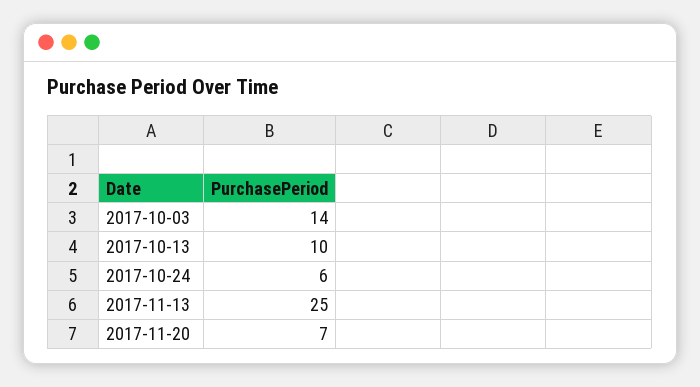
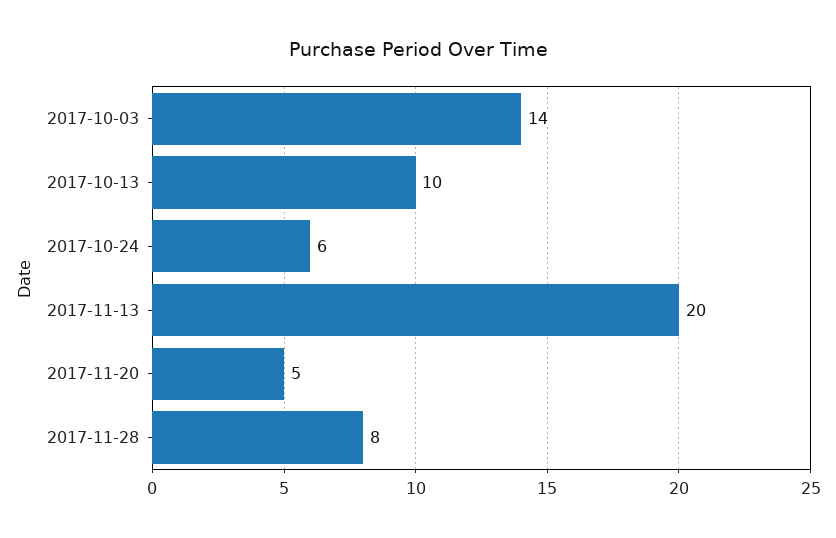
  {
    "2017-10-03": 14,
    "2017-10-13": 10,
    "2017-10-24": 6,
-   "2017-11-13": 25,
+   "2017-11-13": 20,
-   "2017-11-20": 7
+   "2017-11-20": 5,
+   "2017-11-28": 8
  }

